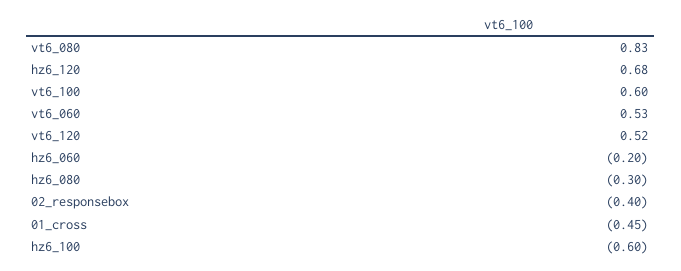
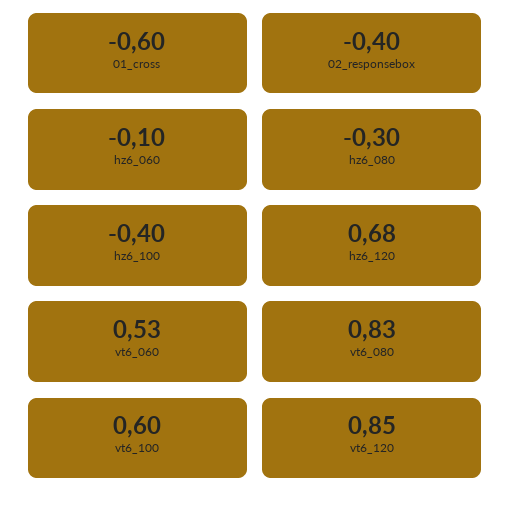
  {
    "vt6_080": 0.83,
    "hz6_120": 0.68,
    "vt6_100": 0.6,
    "vt6_060": 0.53,
-   "vt6_120": 0.52,
+   "vt6_120": 0.85,
-   "hz6_060": -0.2,
+   "hz6_060": -0.1,
    "hz6_080": -0.3,
    "02_responsebox": -0.4,
-   "01_cross": -0.45,
+   "01_cross": -0.6,
-   "hz6_100": -0.6
+   "hz6_100": -0.4
  }

